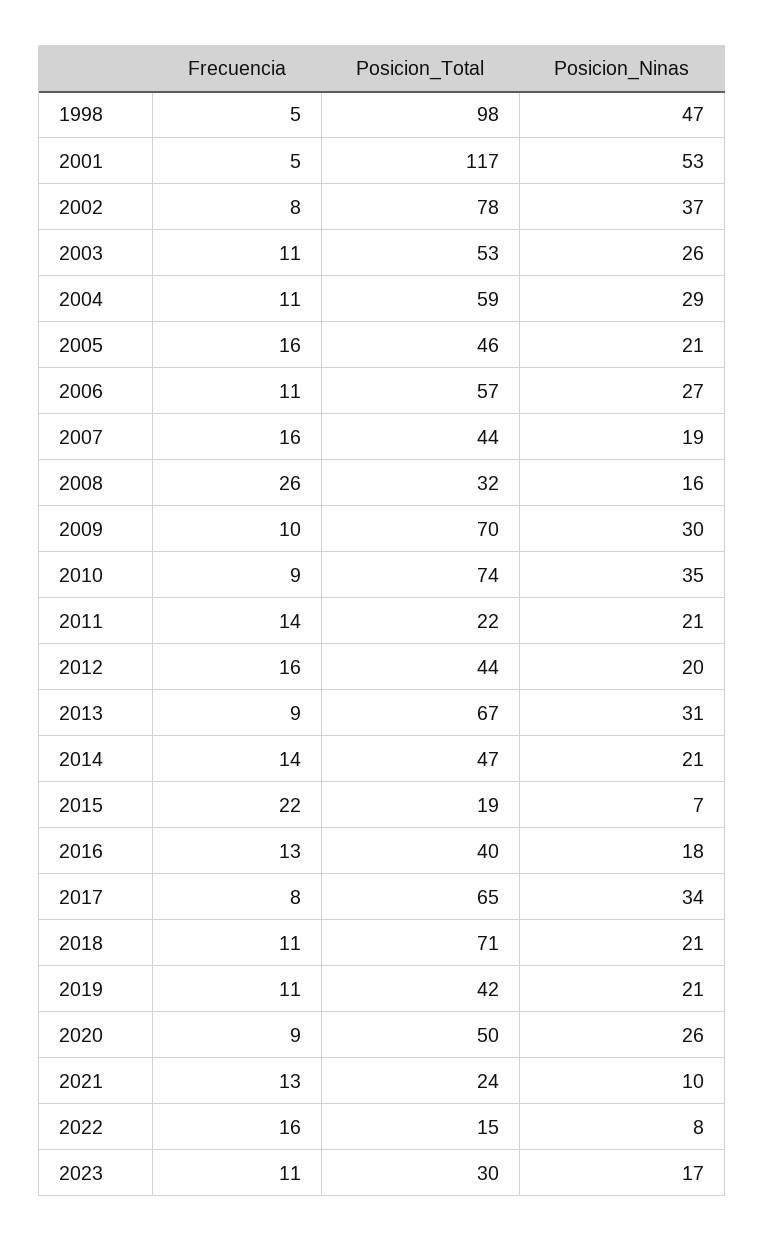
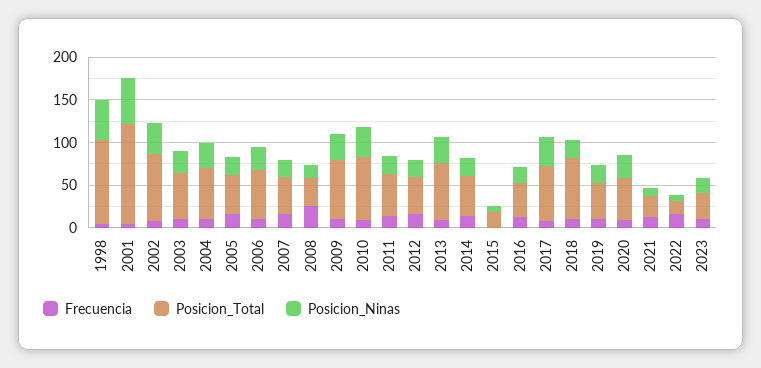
  {
    "Frecuencia": {
      "1998": 5,
      "2001": 5,
      "2002": 8,
      "2003": 11,
      "2004": 11,
      "2005": 16,
      "2006": 11,
      "2007": 16,
      "2008": 26,
      "2009": 10,
      "2010": 9,
      "2011": 14,
      "2012": 16,
      "2013": 9,
      "2014": 14,
-     "2015": 22,
+     "2015": 0,
      "2016": 13,
      "2017": 8,
      "2018": 11,
      "2019": 11,
      "2020": 9,
      "2021": 13,
      "2022": 16,
      "2023": 11
    },
    "Posicion_Total": {
      "1998": 98,
      "2001": 117,
      "2002": 78,
      "2003": 53,
      "2004": 59,
      "2005": 46,
      "2006": 57,
      "2007": 44,
      "2008": 32,
      "2009": 70,
      "2010": 74,
-     "2011": 22,
+     "2011": 50,
      "2012": 44,
      "2013": 67,
      "2014": 47,
      "2015": 19,
      "2016": 40,
      "2017": 65,
      "2018": 71,
      "2019": 42,
      "2020": 50,
      "2021": 24,
      "2022": 15,
      "2023": 30
    },
    "Posicion_Ninas": {
      "1998": 47,
      "2001": 53,
      "2002": 37,
      "2003": 26,
      "2004": 29,
      "2005": 21,
      "2006": 27,
      "2007": 19,
      "2008": 16,
      "2009": 30,
      "2010": 35,
      "2011": 21,
      "2012": 20,
      "2013": 31,
      "2014": 21,
      "2015": 7,
      "2016": 18,
      "2017": 34,
      "2018": 21,
      "2019": 21,
      "2020": 26,
      "2021": 10,
      "2022": 8,
      "2023": 17
    }
  }

